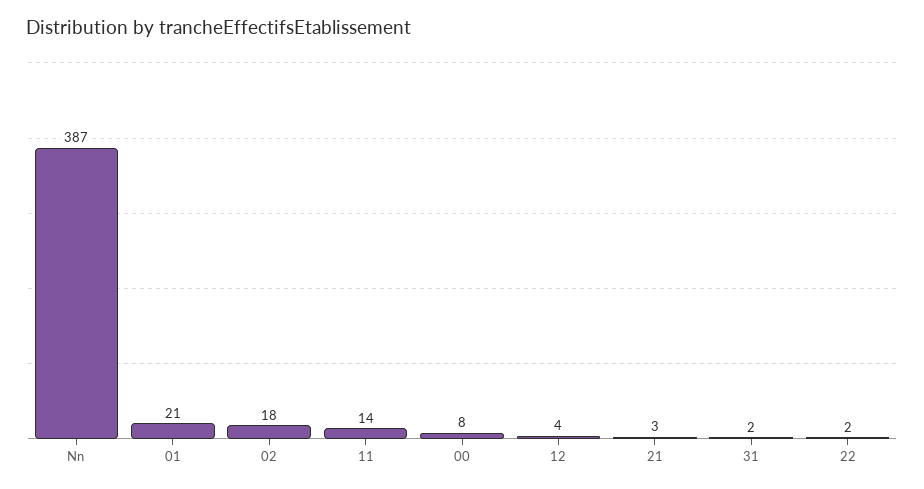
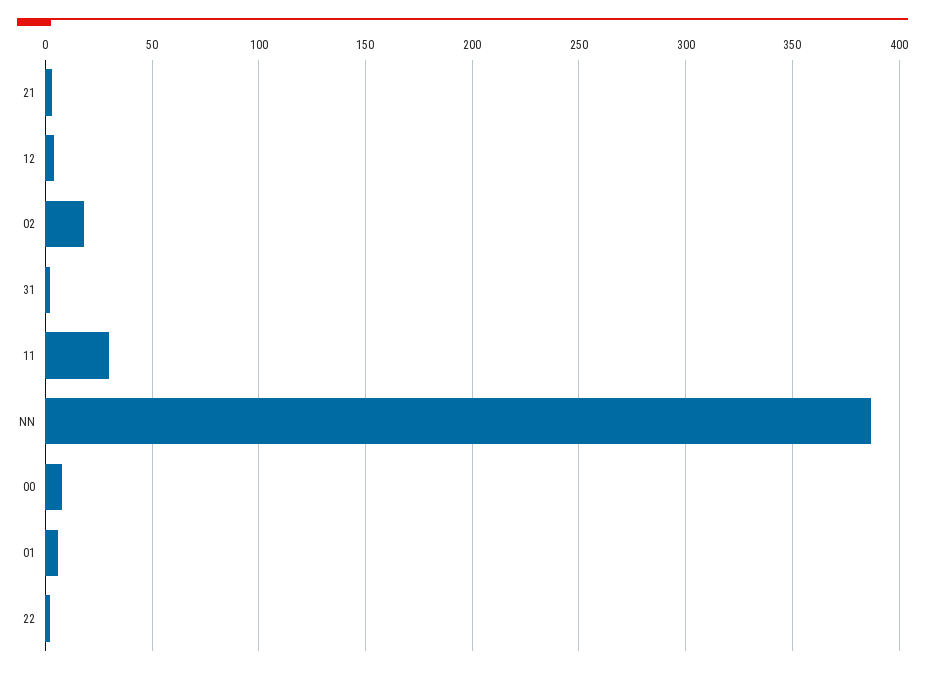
  {
    "Nn": 387,
-   "01": 21,
+   "01": 5,
    "02": 18,
-   "11": 14,
+   "11": 30,
    "00": 8,
    "12": 4,
    "21": 3,
    "31": 2,
    "22": 2
  }

